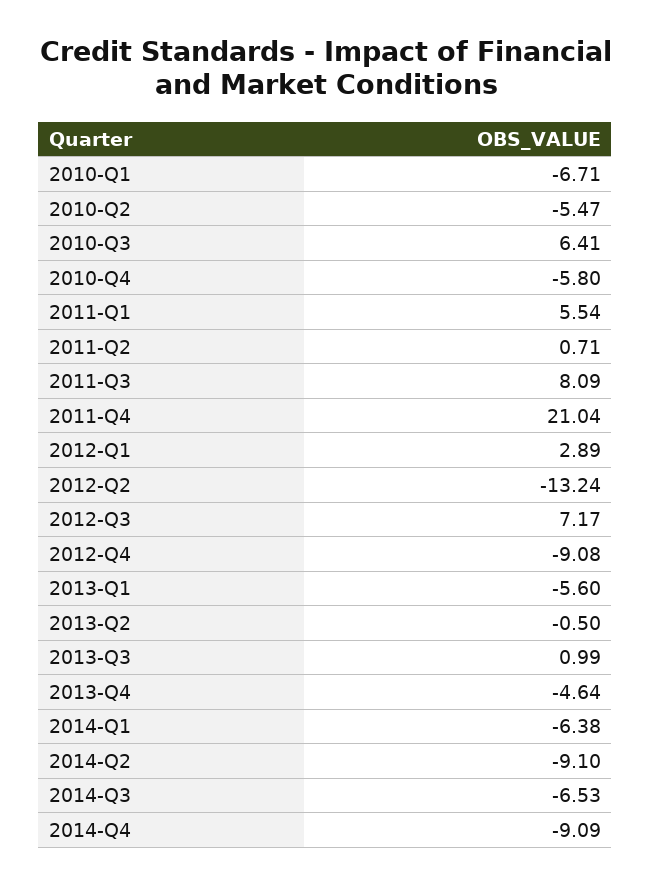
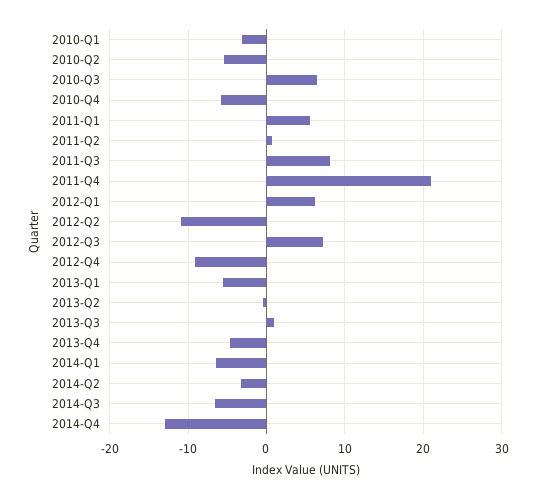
  {
-   "2010-Q1": -6.71,
+   "2010-Q1": -3,
    "2010-Q2": -5.47,
    "2010-Q3": 6.41,
    "2010-Q4": -5.8,
    "2011-Q1": 5.54,
    "2011-Q2": 0.71,
    "2011-Q3": 8.09,
    "2011-Q4": 21.04,
-   "2012-Q1": 2.89,
+   "2012-Q1": 6,
-   "2012-Q2": -13.24,
+   "2012-Q2": -11,
    "2012-Q3": 7.17,
    "2012-Q4": -9.08,
    "2013-Q1": -5.6,
    "2013-Q2": -0.5,
    "2013-Q3": 0.99,
    "2013-Q4": -4.64,
    "2014-Q1": -6.38,
-   "2014-Q2": -9.1,
+   "2014-Q2": -3,
    "2014-Q3": -6.53,
-   "2014-Q4": -9.09
+   "2014-Q4": -13
  }

